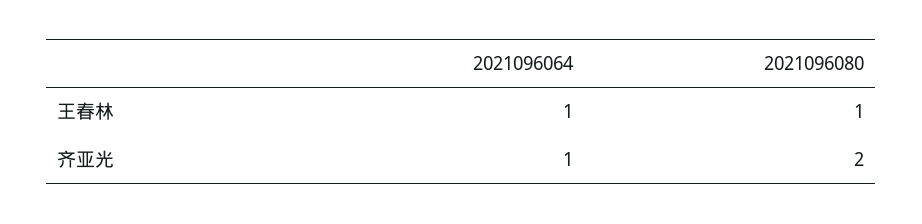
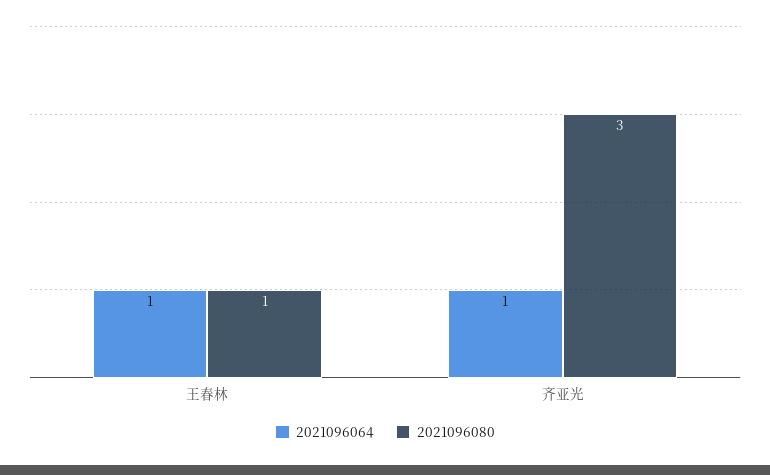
  {
    "2021096064": {
      "王春林": 1,
      "齐亚光": 1
    },
    "2021096080": {
      "王春林": 1,
-     "齐亚光": 2
+     "齐亚光": 3
    }
  }

